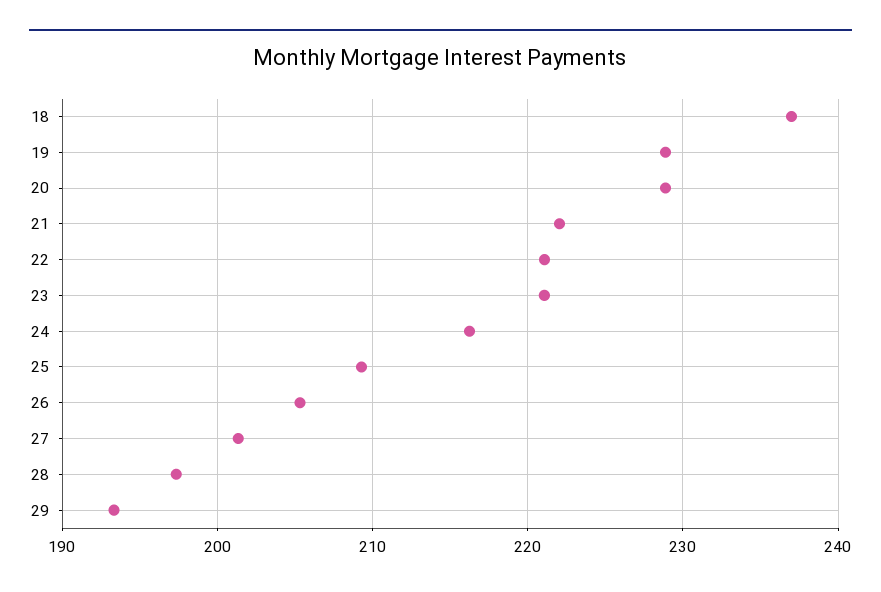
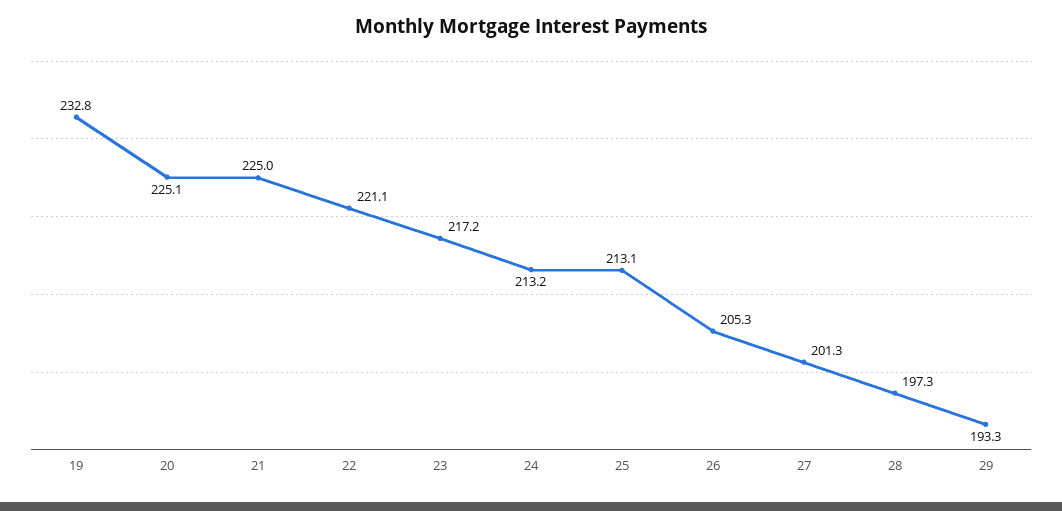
  {
-   "18": 237,
-   "19": 229,
+   "19": 232.8,
-   "20": 229,
+   "20": 225.1,
-   "21": 222,
+   "21": 225,
    "22": 221.1,
-   "23": 221,
+   "23": 217.2,
-   "24": 216,
+   "24": 213.2,
-   "25": 209,
+   "25": 213.1,
    "26": 205.3,
    "27": 201.3,
    "28": 197.3,
    "29": 193.3
  }

